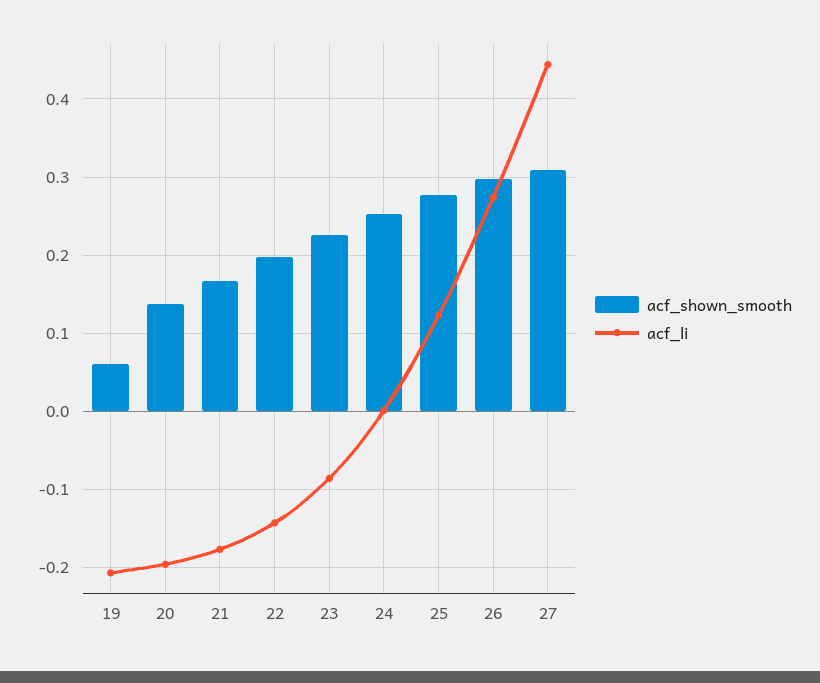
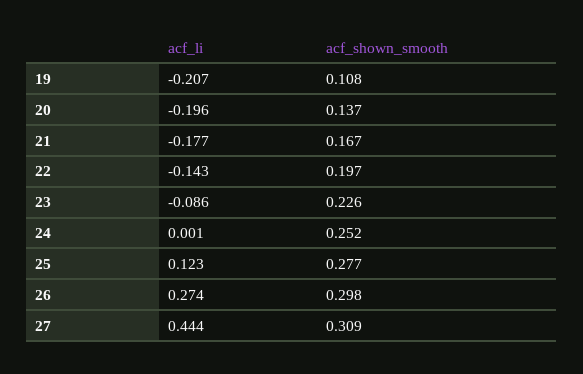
  {
    "acf_shown_smooth": {
-     "19": 0.06,
+     "19": 0.108,
      "20": 0.137,
      "21": 0.167,
      "22": 0.197,
      "23": 0.226,
      "24": 0.252,
      "25": 0.277,
      "26": 0.298,
      "27": 0.309
    },
    "acf_li": {
      "19": -0.207,
      "20": -0.196,
      "21": -0.177,
      "22": -0.143,
      "23": -0.086,
      "24": 0.001,
      "25": 0.123,
      "26": 0.274,
      "27": 0.444
    }
  }

